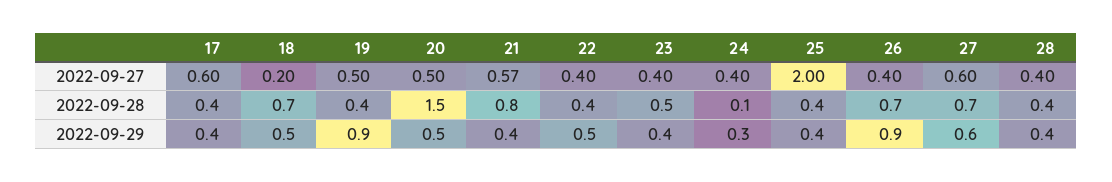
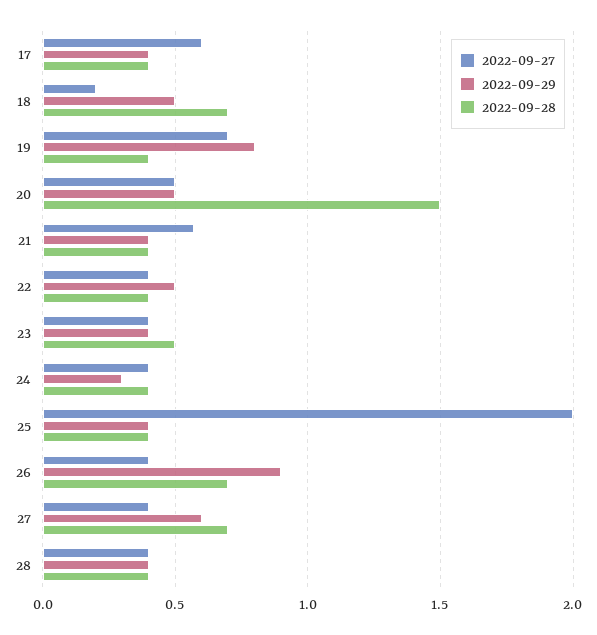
  {
    "2022-09-27": {
      "17": 0.6,
      "18": 0.2,
-     "19": 0.5,
+     "19": 0.7,
      "20": 0.5,
      "21": 0.57,
      "22": 0.4,
      "23": 0.4,
      "24": 0.4,
      "25": 2,
      "26": 0.4,
-     "27": 0.6,
+     "27": 0.4,
      "28": 0.4
    },
    "2022-09-28": {
      "17": 0.4,
      "18": 0.7,
      "19": 0.4,
      "20": 1.5,
-     "21": 0.8,
+     "21": 0.4,
      "22": 0.4,
      "23": 0.5,
-     "24": 0.1,
+     "24": 0.4,
      "25": 0.4,
      "26": 0.7,
      "27": 0.7,
      "28": 0.4
    },
    "2022-09-29": {
      "17": 0.4,
      "18": 0.5,
-     "19": 0.9,
+     "19": 0.8,
      "20": 0.5,
      "21": 0.4,
      "22": 0.5,
      "23": 0.4,
      "24": 0.3,
      "25": 0.4,
      "26": 0.9,
      "27": 0.6,
      "28": 0.4
    }
  }

